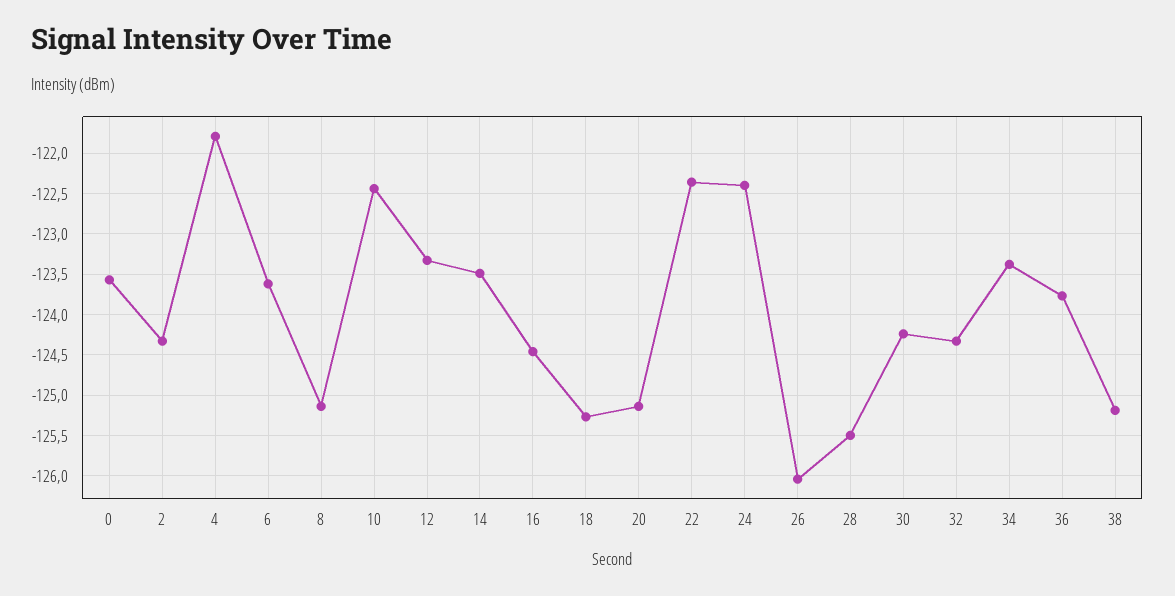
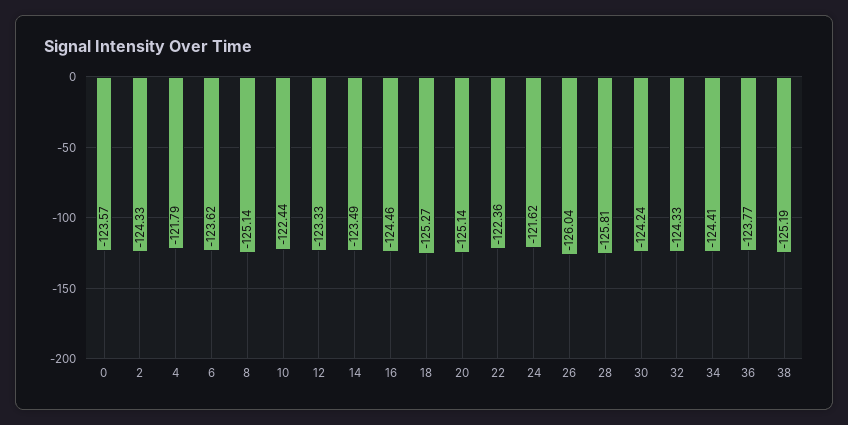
  {
    "0": -123.57,
    "2": -124.33,
    "4": -121.79,
    "6": -123.62,
    "8": -125.14,
    "10": -122.44,
    "12": -123.33,
    "14": -123.49,
    "16": -124.46,
    "18": -125.27,
    "20": -125.14,
    "22": -122.36,
-   "24": -122.4,
+   "24": -121.62,
    "26": -126.04,
-   "28": -125.5,
+   "28": -125.81,
    "30": -124.24,
    "32": -124.33,
-   "34": -123.4,
+   "34": -124.41,
    "36": -123.77,
    "38": -125.19
  }

